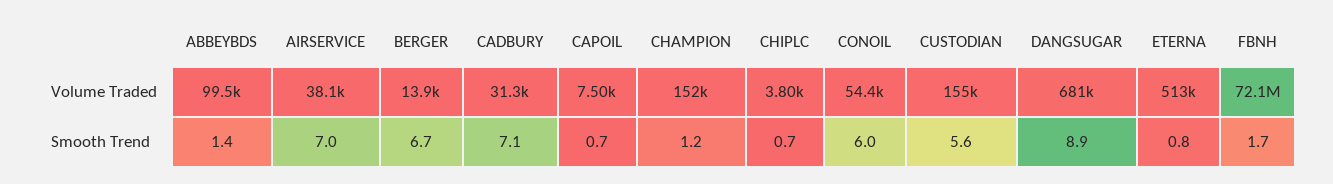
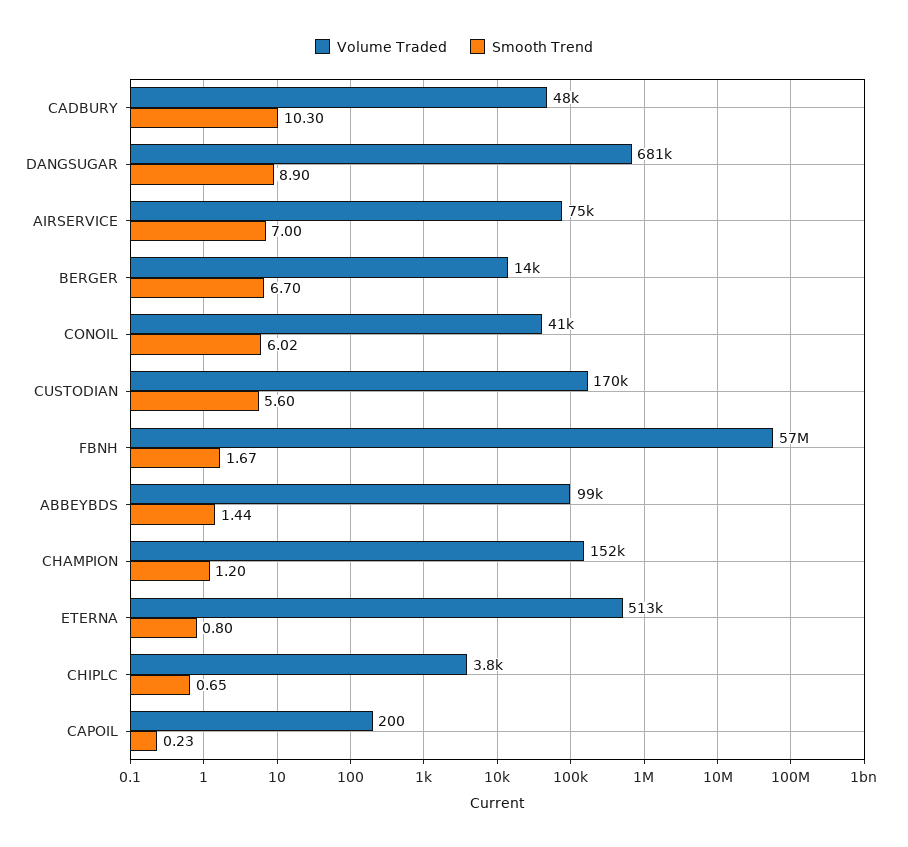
  {
    "Volume Traded": {
      "ABBEYBDS": 99500,
-     "AIRSERVICE": 38100,
+     "AIRSERVICE": 75000,
      "BERGER": 13900,
-     "CADBURY": 31300,
+     "CADBURY": 48000,
-     "CAPOIL": 7500,
+     "CAPOIL": 200,
      "CHAMPION": 152000,
      "CHIPLC": 3800,
-     "CONOIL": 54400,
+     "CONOIL": 41000,
-     "CUSTODIAN": 155000,
+     "CUSTODIAN": 170000,
      "DANGSUGAR": 681000,
      "ETERNA": 513000,
-     "FBNH": 72100000
+     "FBNH": 57000000
    },
    "Smooth Trend": {
      "ABBEYBDS": 1.44,
      "AIRSERVICE": 7,
      "BERGER": 6.7,
-     "CADBURY": 7.1,
+     "CADBURY": 10.3,
-     "CAPOIL": 0.7,
+     "CAPOIL": 0.23,
      "CHAMPION": 1.2,
      "CHIPLC": 0.65,
      "CONOIL": 6.02,
      "CUSTODIAN": 5.6,
      "DANGSUGAR": 8.9,
      "ETERNA": 0.8,
      "FBNH": 1.67
    }
  }

